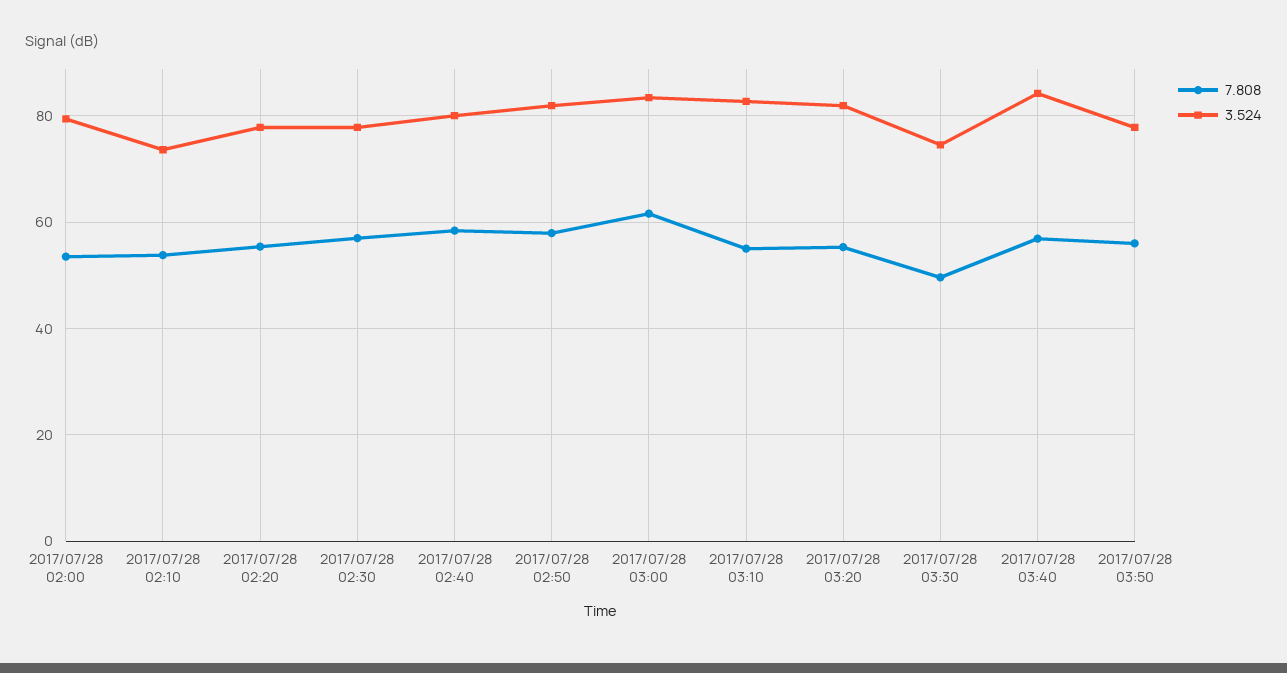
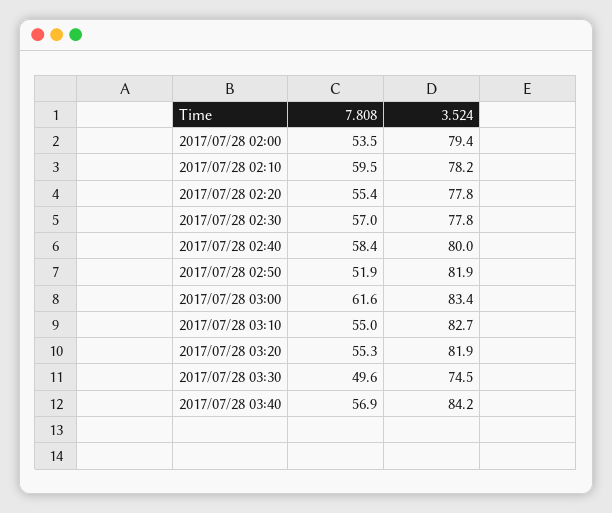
  {
    "7.808": {
      "2017/07/28 02:00": 53.5,
-     "2017/07/28 02:10": 54,
+     "2017/07/28 02:10": 59.5,
      "2017/07/28 02:20": 55.4,
      "2017/07/28 02:30": 57,
      "2017/07/28 02:40": 58.4,
-     "2017/07/28 02:50": 58,
+     "2017/07/28 02:50": 51.9,
      "2017/07/28 03:00": 61.6,
      "2017/07/28 03:10": 55,
      "2017/07/28 03:20": 55.3,
      "2017/07/28 03:30": 49.6,
-     "2017/07/28 03:40": 56.9,
+     "2017/07/28 03:40": 56.9
-     "2017/07/28 03:50": 56
    },
    "3.524": {
      "2017/07/28 02:00": 79.4,
-     "2017/07/28 02:10": 74,
+     "2017/07/28 02:10": 78.2,
      "2017/07/28 02:20": 77.8,
      "2017/07/28 02:30": 77.8,
      "2017/07/28 02:40": 80,
      "2017/07/28 02:50": 81.9,
      "2017/07/28 03:00": 83.4,
      "2017/07/28 03:10": 82.7,
      "2017/07/28 03:20": 81.9,
      "2017/07/28 03:30": 74.5,
-     "2017/07/28 03:40": 84.2,
+     "2017/07/28 03:40": 84.2
-     "2017/07/28 03:50": 78
    }
  }

